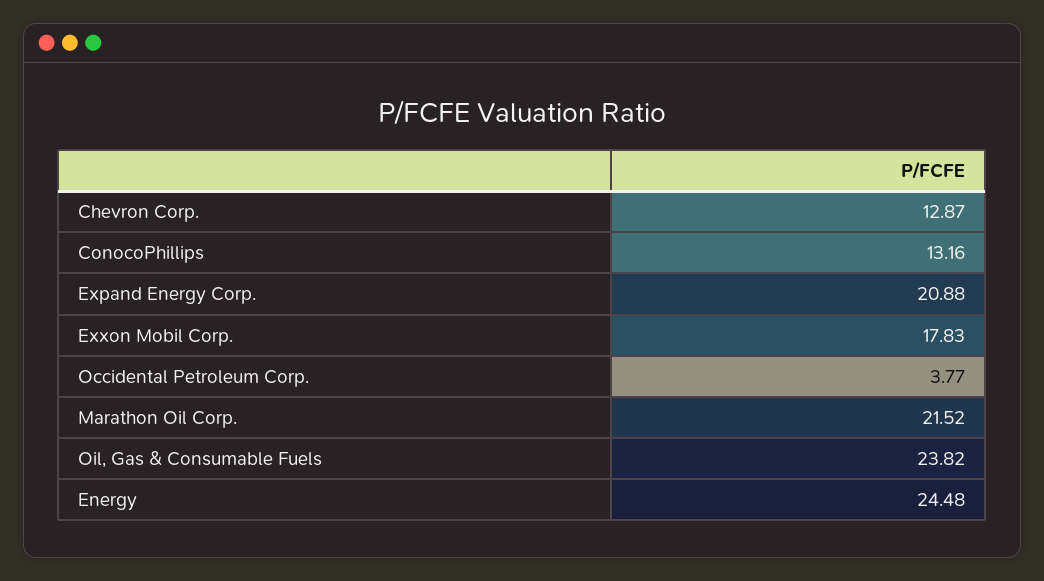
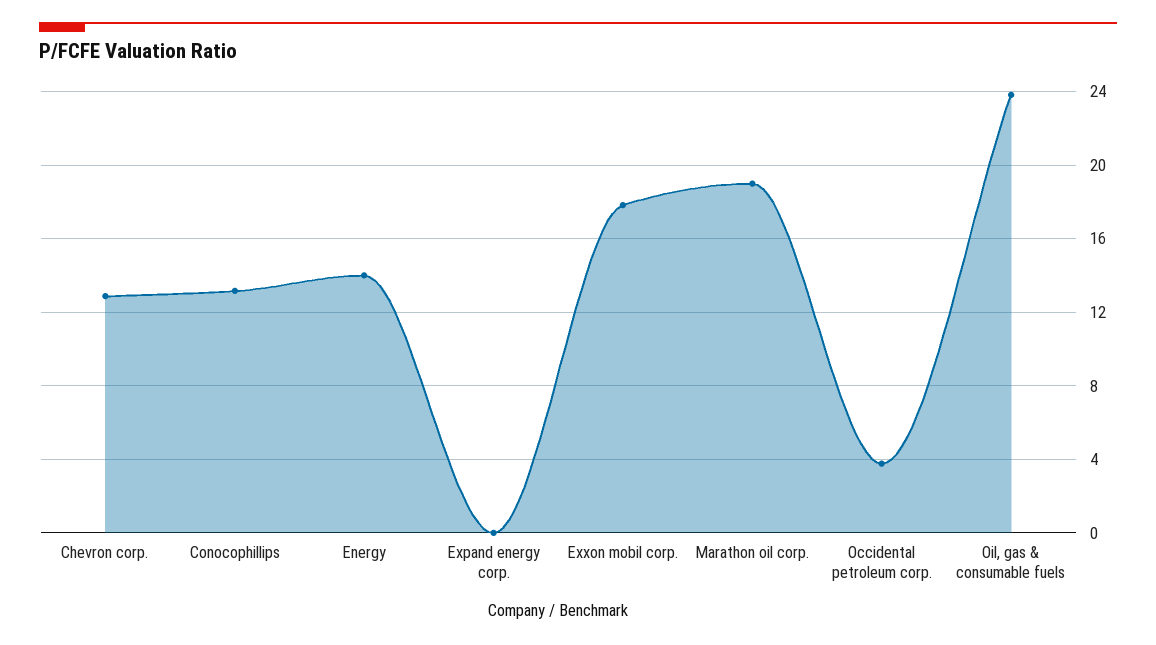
  {
    "Chevron Corp.": 12.87,
    "ConocoPhillips": 13.16,
-   "Expand Energy Corp.": 20.88,
+   "Expand Energy Corp.": 0,
    "Exxon Mobil Corp.": 17.83,
    "Occidental Petroleum Corp.": 3.77,
-   "Marathon Oil Corp.": 21.52,
+   "Marathon Oil Corp.": 19,
    "Oil, Gas & Consumable Fuels": 23.82,
-   "Energy": 24.48
+   "Energy": 14
  }

